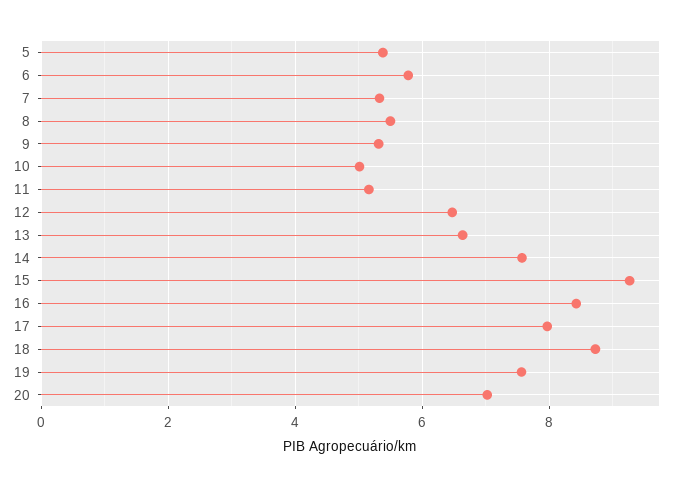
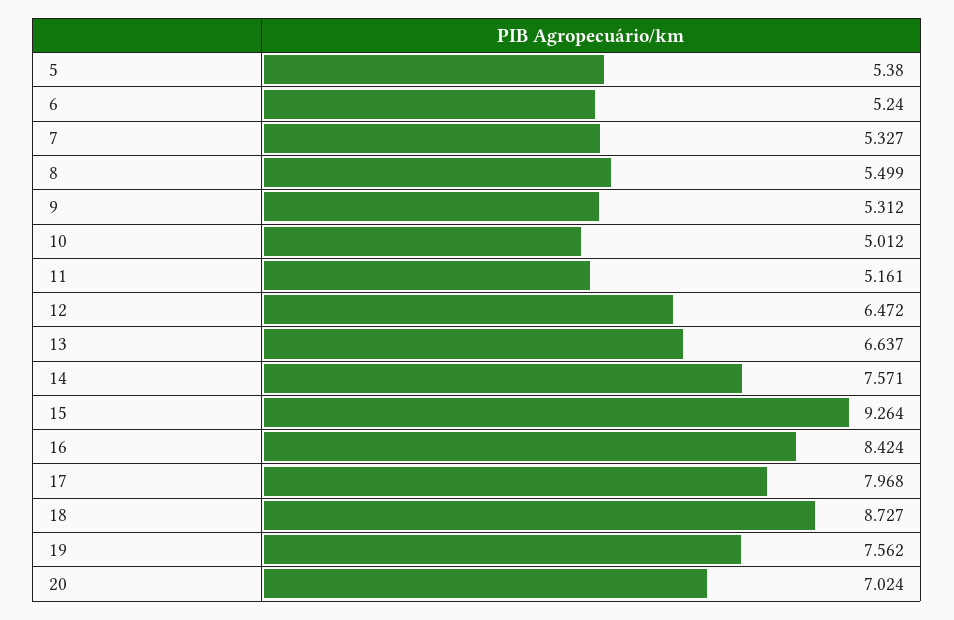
  {
    "5": 5.38,
-   "6": 5.8,
+   "6": 5.24,
    "7": 5.327,
    "8": 5.499,
    "9": 5.312,
    "10": 5.012,
    "11": 5.161,
    "12": 6.472,
    "13": 6.637,
    "14": 7.571,
    "15": 9.264,
    "16": 8.424,
    "17": 7.968,
    "18": 8.727,
    "19": 7.562,
    "20": 7.024
  }

